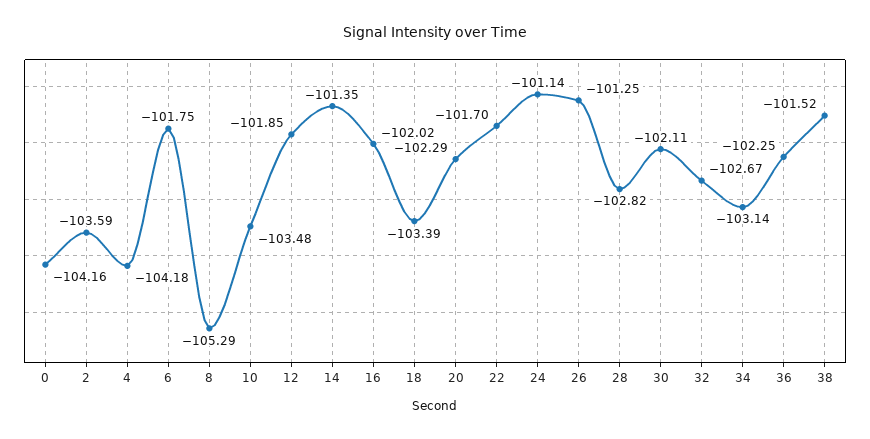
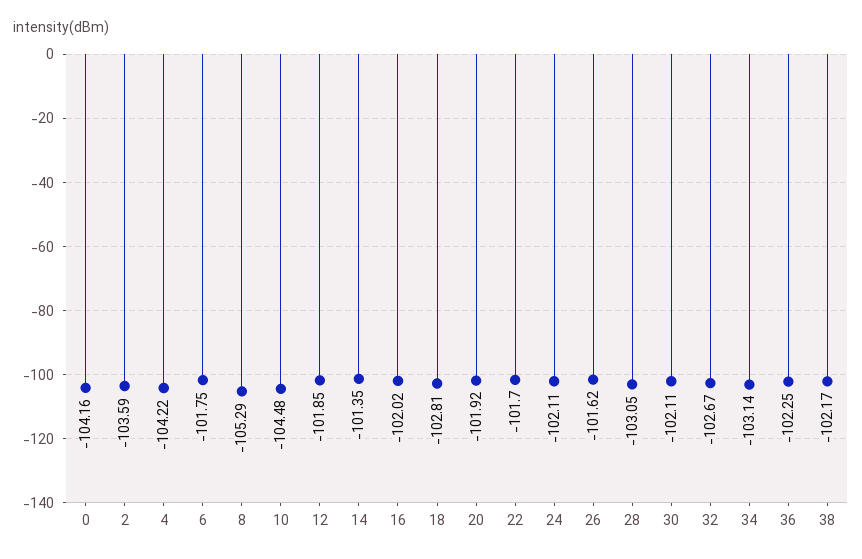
  {
    "0": -104.16,
    "2": -103.59,
-   "4": -104.18,
+   "4": -104.22,
    "6": -101.75,
    "8": -105.29,
-   "10": -103.48,
+   "10": -104.48,
    "12": -101.85,
    "14": -101.35,
    "16": -102.02,
-   "18": -103.39,
+   "18": -102.81,
-   "20": -102.29,
+   "20": -101.92,
    "22": -101.7,
-   "24": -101.14,
+   "24": -102.11,
-   "26": -101.25,
+   "26": -101.62,
-   "28": -102.82,
+   "28": -103.05,
    "30": -102.11,
    "32": -102.67,
    "34": -103.14,
    "36": -102.25,
-   "38": -101.52
+   "38": -102.17
  }

